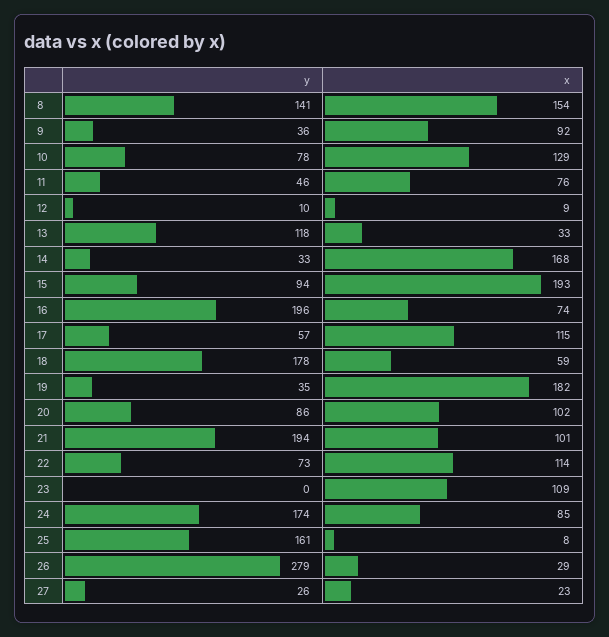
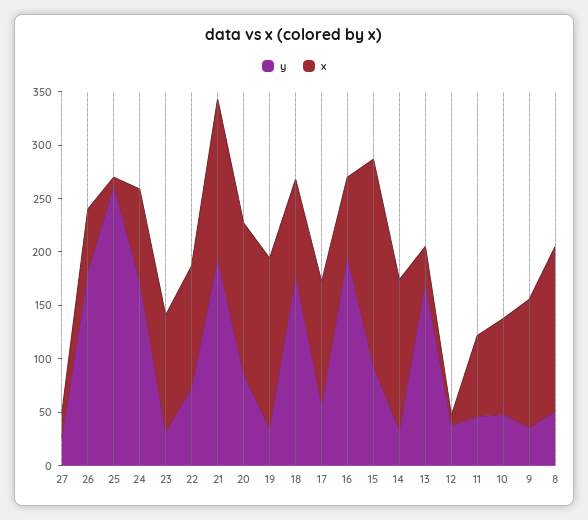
  {
    "y": {
-     "8": 141,
+     "8": 50,
      "9": 36,
-     "10": 78,
+     "10": 50,
      "11": 46,
-     "12": 10,
+     "12": 40,
-     "13": 118,
+     "13": 170,
      "14": 33,
      "15": 94,
      "16": 196,
      "17": 57,
      "18": 178,
      "19": 35,
      "20": 86,
      "21": 194,
      "22": 73,
-     "23": 0,
+     "23": 30,
      "24": 174,
-     "25": 161,
+     "25": 260,
-     "26": 279,
+     "26": 180,
      "27": 26
    },
    "x": {
      "8": 154,
-     "9": 92,
+     "9": 120,
-     "10": 129,
+     "10": 90,
      "11": 76,
      "12": 9,
      "13": 33,
-     "14": 168,
+     "14": 140,
      "15": 193,
      "16": 74,
      "17": 115,
-     "18": 59,
+     "18": 90,
-     "19": 182,
+     "19": 160,
-     "20": 102,
+     "20": 140,
-     "21": 101,
+     "21": 150,
      "22": 114,
      "23": 109,
      "24": 85,
      "25": 8,
-     "26": 29,
+     "26": 60,
      "27": 23
    }
  }

